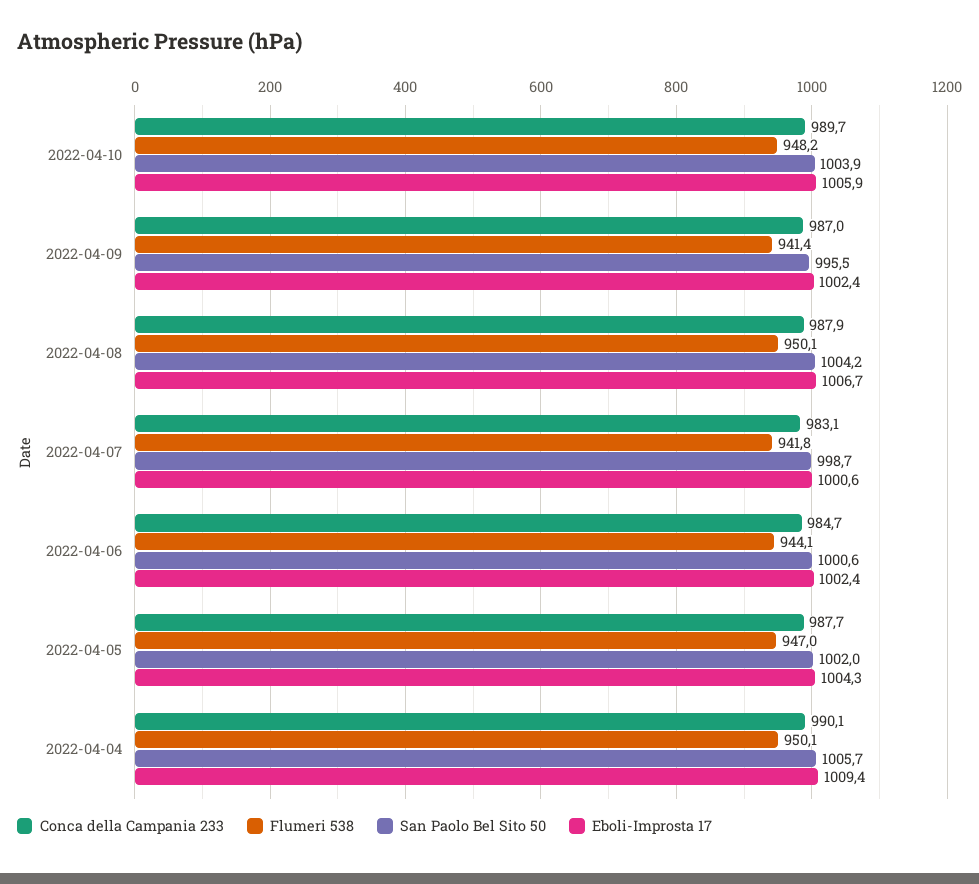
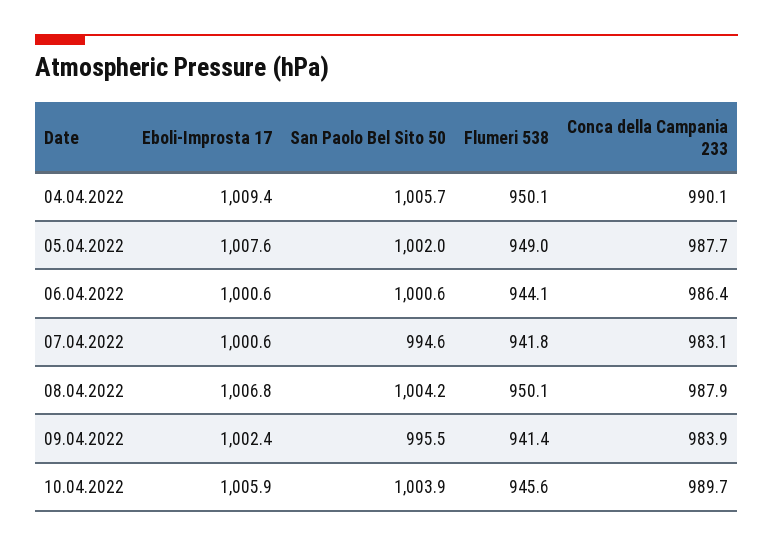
  {
    "Conca della Campania 233": {
      "2022-04-10": 989.7,
-     "2022-04-09": 987,
+     "2022-04-09": 983.9,
      "2022-04-08": 987.9,
      "2022-04-07": 983.1,
-     "2022-04-06": 984.7,
+     "2022-04-06": 986.4,
      "2022-04-05": 987.7,
      "2022-04-04": 990.1
    },
    "Flumeri 538": {
-     "2022-04-10": 948.2,
+     "2022-04-10": 945.6,
      "2022-04-09": 941.4,
      "2022-04-08": 950.1,
      "2022-04-07": 941.8,
      "2022-04-06": 944.1,
-     "2022-04-05": 947,
+     "2022-04-05": 949,
      "2022-04-04": 950.1
    },
    "San Paolo Bel Sito 50": {
      "2022-04-10": 1003.9,
      "2022-04-09": 995.5,
      "2022-04-08": 1004.2,
-     "2022-04-07": 998.7,
+     "2022-04-07": 994.6,
      "2022-04-06": 1000.6,
      "2022-04-05": 1002,
      "2022-04-04": 1005.7
    },
    "Eboli-Improsta 17": {
      "2022-04-10": 1005.9,
      "2022-04-09": 1002.4,
-     "2022-04-08": 1006.7,
+     "2022-04-08": 1006.8,
      "2022-04-07": 1000.6,
-     "2022-04-06": 1002.4,
+     "2022-04-06": 1000.6,
-     "2022-04-05": 1004.3,
+     "2022-04-05": 1007.6,
      "2022-04-04": 1009.4
    }
  }

